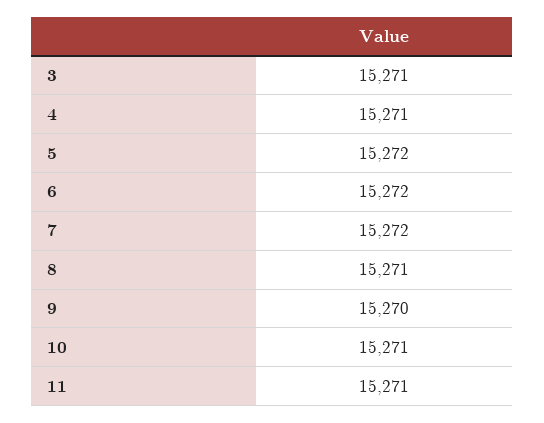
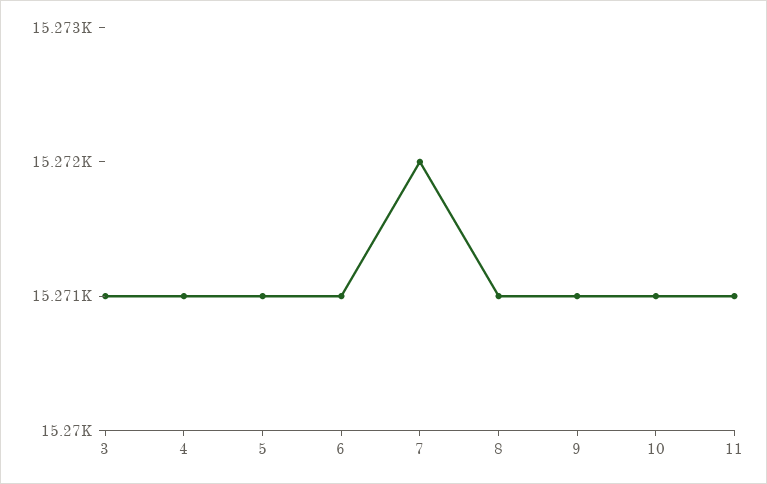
  {
    "3": 15271,
    "4": 15271,
-   "5": 15272,
+   "5": 15271,
-   "6": 15272,
+   "6": 15271,
    "7": 15272,
    "8": 15271,
-   "9": 15270,
+   "9": 15271,
    "10": 15271,
    "11": 15271
  }

